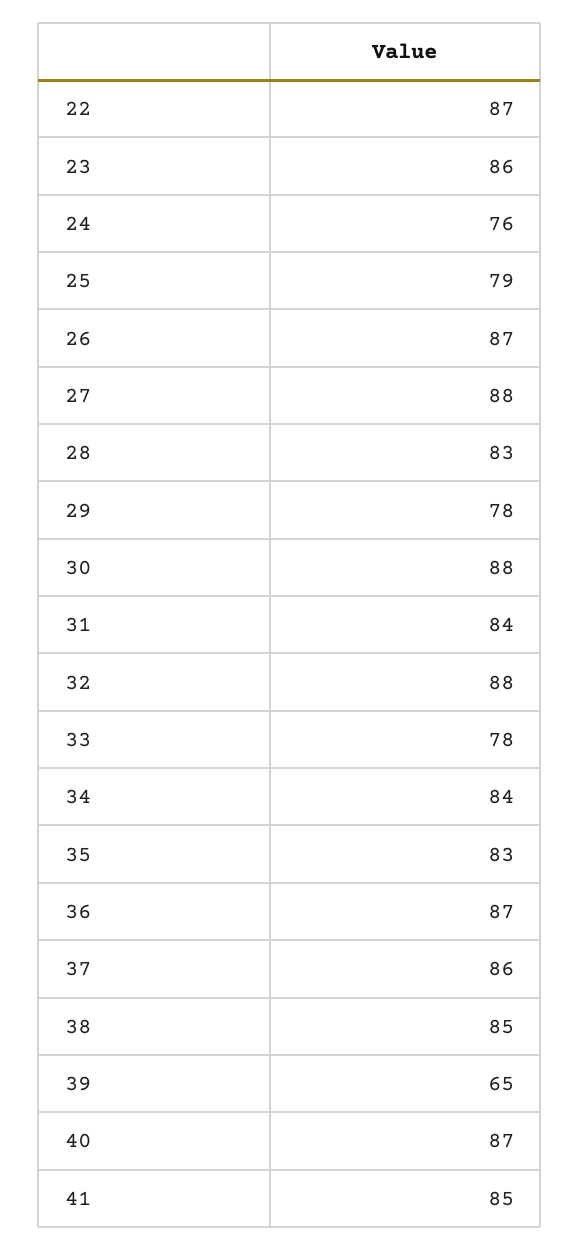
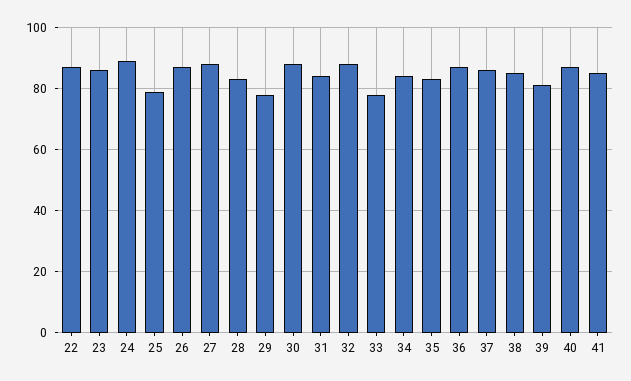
  {
    "22": 87,
    "23": 86,
-   "24": 76,
+   "24": 90,
    "25": 79,
    "26": 87,
    "27": 88,
    "28": 83,
    "29": 78,
    "30": 88,
    "31": 84,
    "32": 88,
    "33": 78,
    "34": 84,
    "35": 83,
    "36": 87,
    "37": 86,
    "38": 85,
-   "39": 65,
+   "39": 80,
    "40": 87,
    "41": 85
  }

